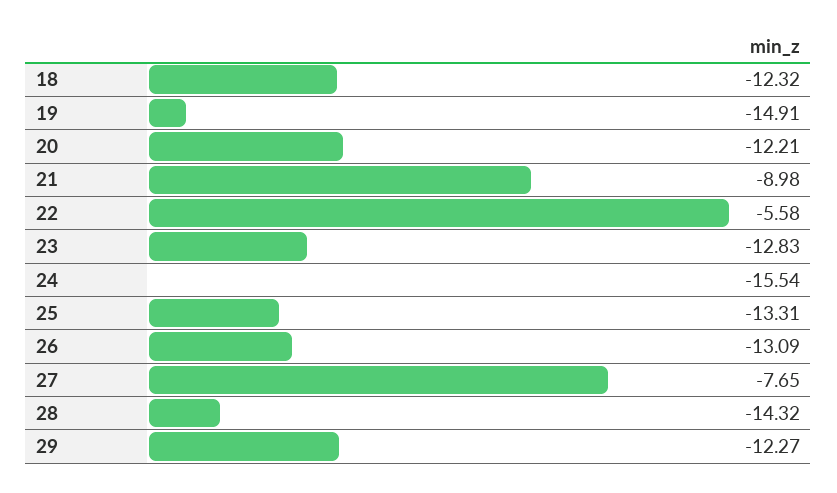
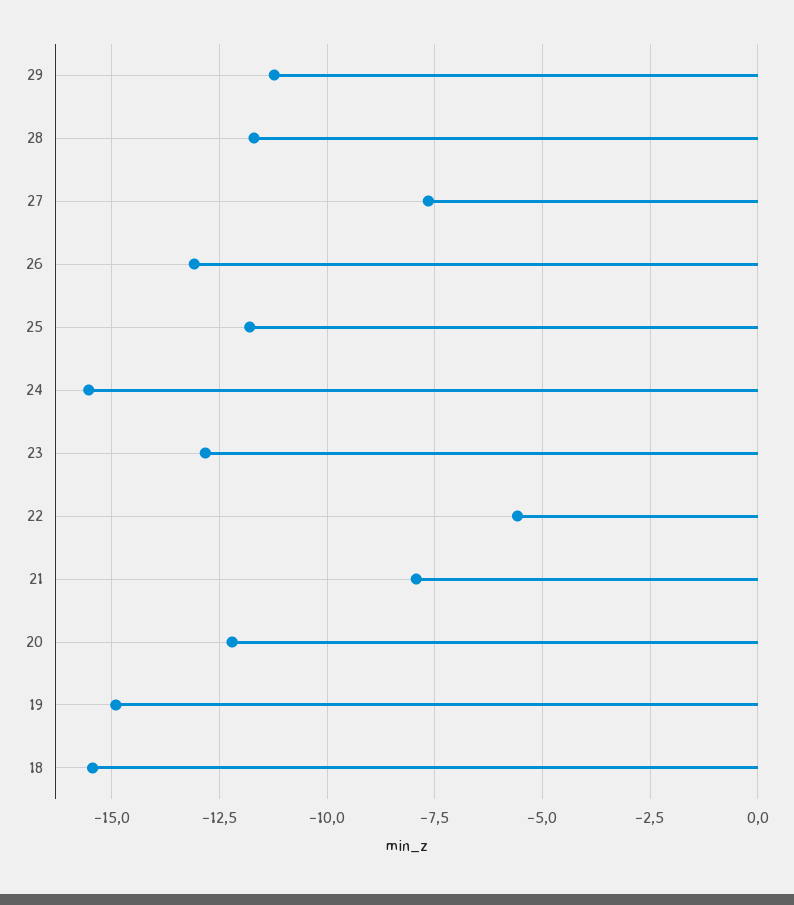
  {
-   "18": -12.32,
+   "18": -15.5,
    "19": -14.91,
    "20": -12.21,
-   "21": -8.98,
+   "21": -8,
    "22": -5.58,
    "23": -12.83,
    "24": -15.54,
-   "25": -13.31,
+   "25": -11.75,
    "26": -13.09,
    "27": -7.65,
-   "28": -14.32,
+   "28": -11.75,
-   "29": -12.27
+   "29": -11.25
  }

